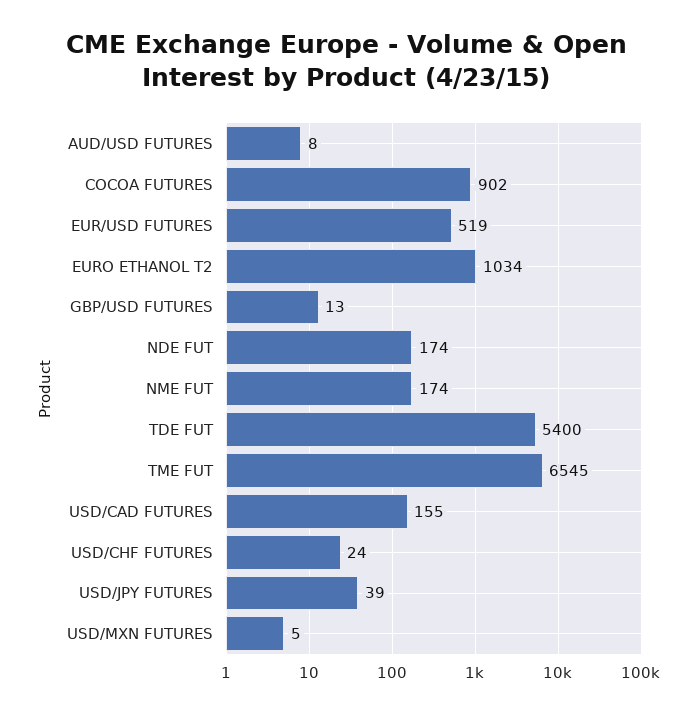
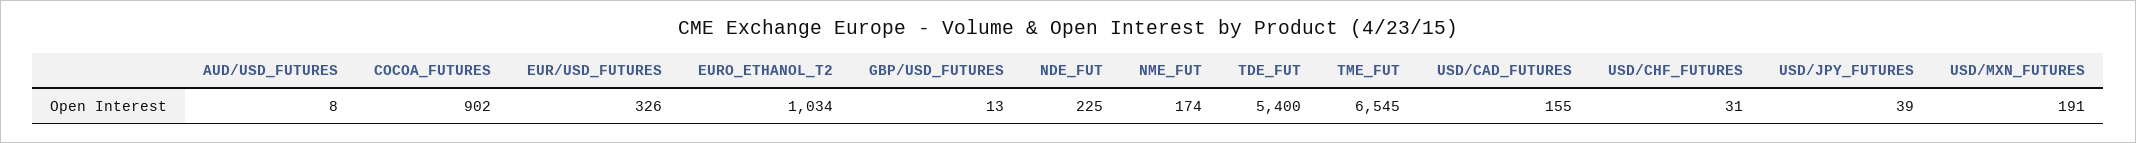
  {
    "AUD/USD FUTURES": 8,
    "COCOA FUTURES": 902,
-   "EUR/USD FUTURES": 519,
+   "EUR/USD FUTURES": 326,
    "EURO ETHANOL T2": 1034,
    "GBP/USD FUTURES": 13,
-   "NDE FUT": 174,
+   "NDE FUT": 225,
    "NME FUT": 174,
    "TDE FUT": 5400,
    "TME FUT": 6545,
    "USD/CAD FUTURES": 155,
-   "USD/CHF FUTURES": 24,
+   "USD/CHF FUTURES": 31,
    "USD/JPY FUTURES": 39,
-   "USD/MXN FUTURES": 5
+   "USD/MXN FUTURES": 191
  }

